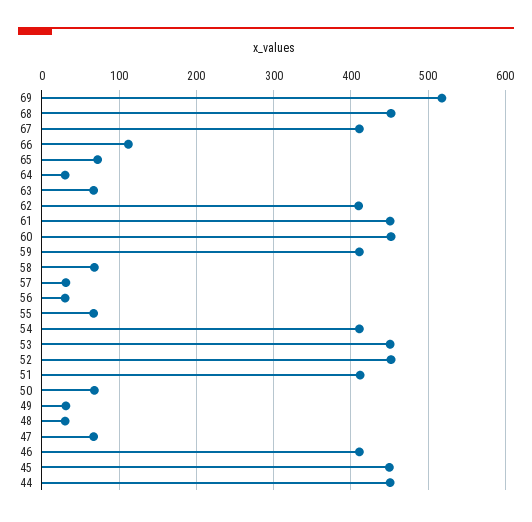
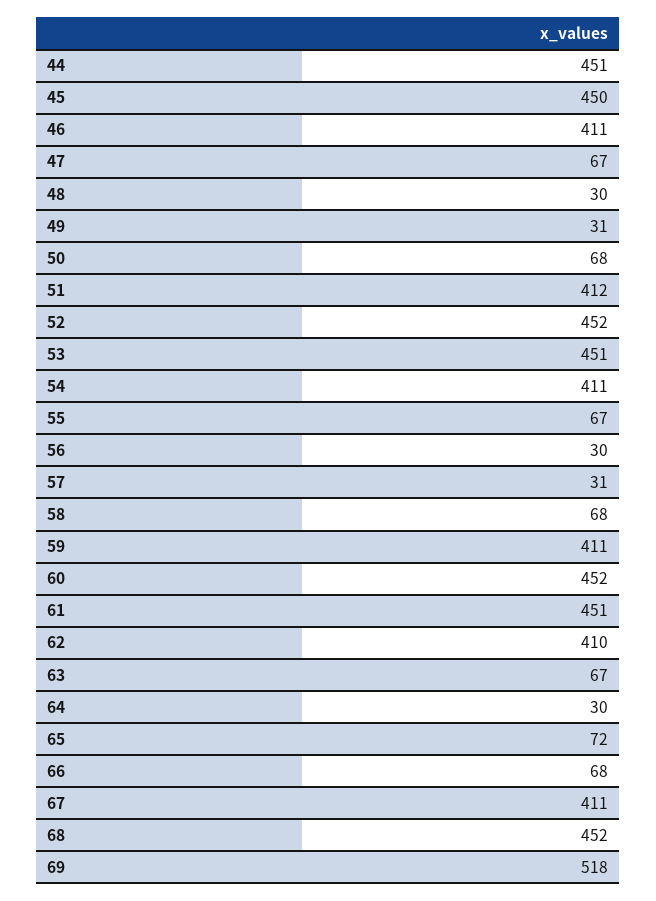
  {
    "69": 518,
    "68": 452,
    "67": 411,
-   "66": 110,
+   "66": 68,
    "65": 72,
    "64": 30,
    "63": 67,
    "62": 410,
    "61": 451,
    "60": 452,
    "59": 411,
    "58": 68,
    "57": 31,
    "56": 30,
    "55": 67,
    "54": 411,
    "53": 451,
    "52": 452,
    "51": 412,
    "50": 68,
    "49": 31,
    "48": 30,
    "47": 67,
    "46": 411,
    "45": 450,
    "44": 451
  }

